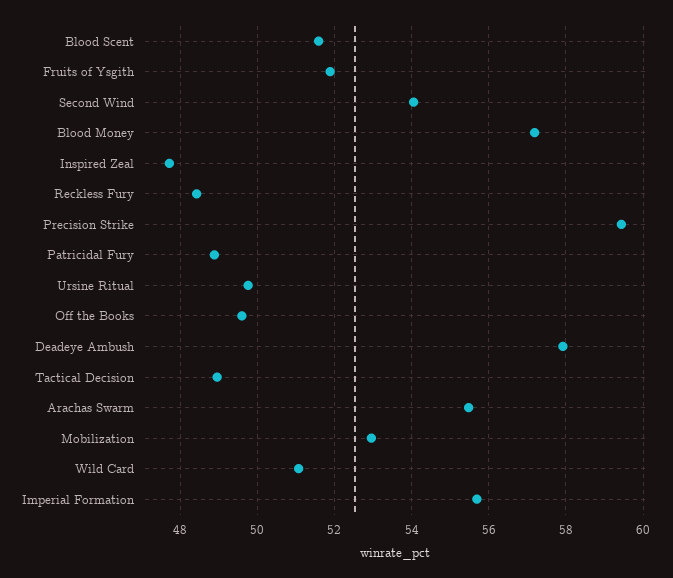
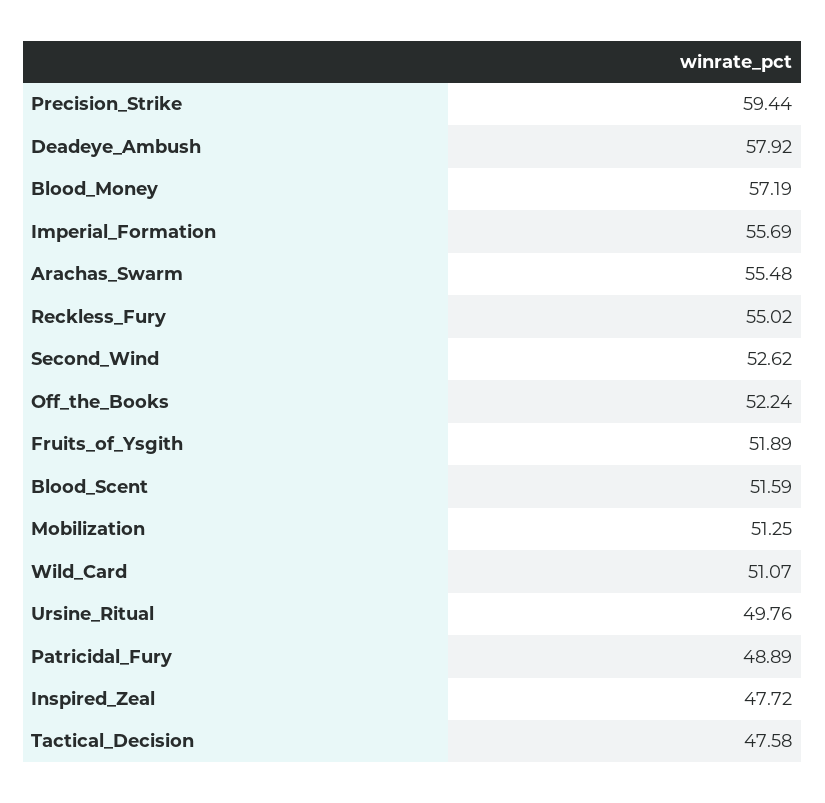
  {
    "Blood Scent": 51.59,
    "Fruits of Ysgith": 51.89,
-   "Second Wind": 54,
+   "Second Wind": 52.62,
    "Blood Money": 57.19,
    "Inspired Zeal": 47.72,
-   "Reckless Fury": 48.4,
+   "Reckless Fury": 55.02,
    "Precision Strike": 59.44,
    "Patricidal Fury": 48.89,
    "Ursine Ritual": 49.76,
-   "Off the Books": 49.6,
+   "Off the Books": 52.24,
    "Deadeye Ambush": 57.92,
-   "Tactical Decision": 49,
+   "Tactical Decision": 47.58,
    "Arachas Swarm": 55.48,
-   "Mobilization": 53,
+   "Mobilization": 51.25,
    "Wild Card": 51.07,
    "Imperial Formation": 55.69
  }

